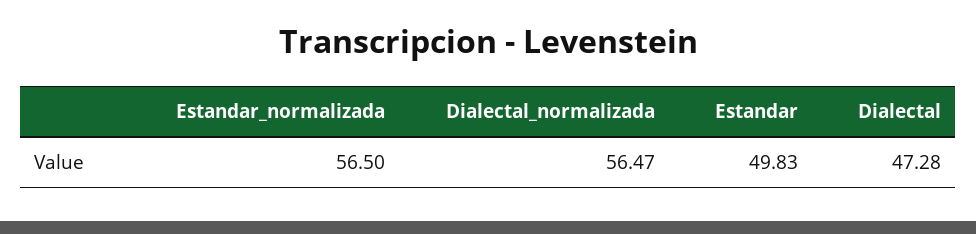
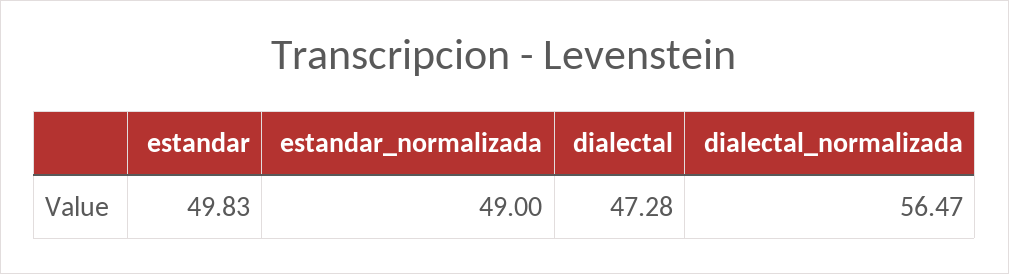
  {
-   "Estandar_normalizada": 56.5,
+   "Estandar_normalizada": 49,
    "Dialectal_normalizada": 56.47,
    "Estandar": 49.83,
    "Dialectal": 47.28
  }

